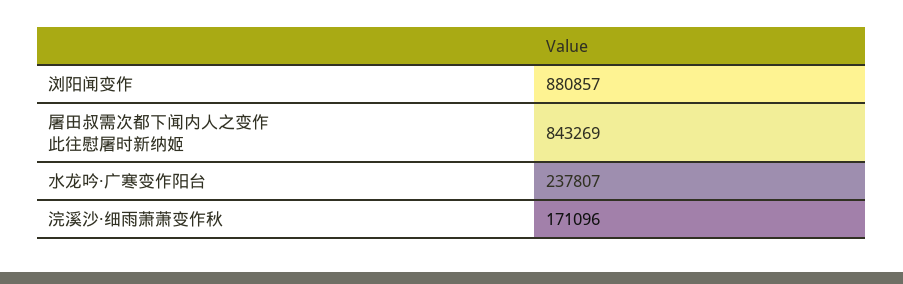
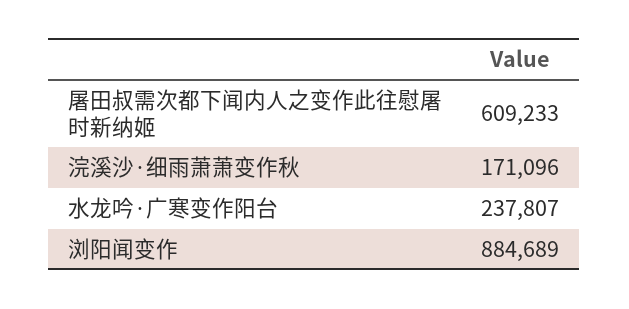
  {
-   "浏阳闻变作": 880857,
+   "浏阳闻变作": 884689,
-   "屠田叔需次都下闻内人之变作此往慰屠时新纳姬": 843269,
+   "屠田叔需次都下闻内人之变作此往慰屠时新纳姬": 609233,
    "水龙吟·广寒变作阳台": 237807,
    "浣溪沙·细雨萧萧变作秋": 171096
  }

